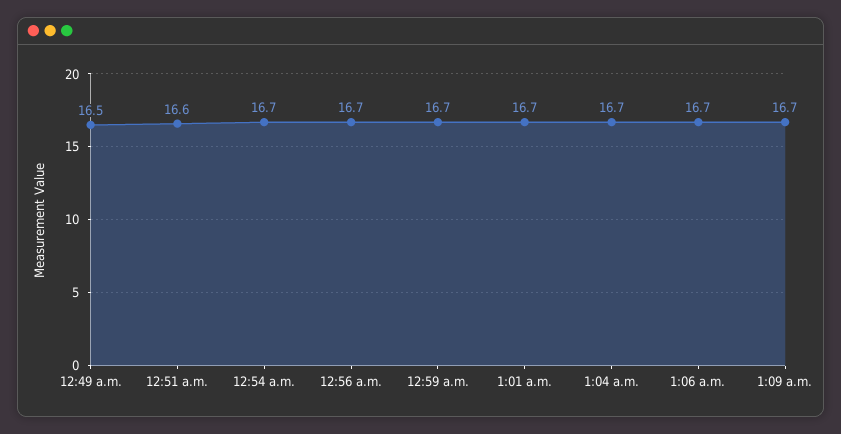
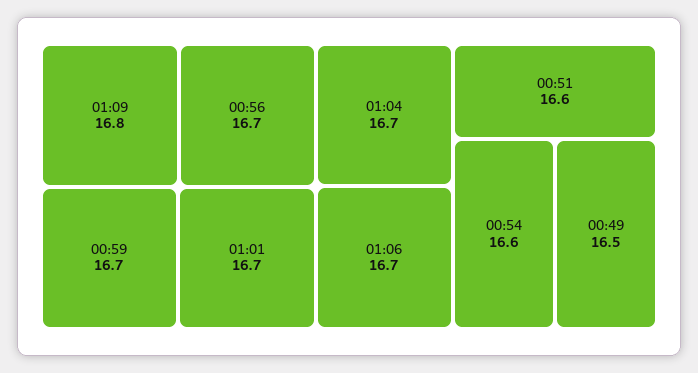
  {
    "12:49 a.m.": 16.5,
    "12:51 a.m.": 16.6,
-   "12:54 a.m.": 16.7,
+   "12:54 a.m.": 16.6,
    "12:56 a.m.": 16.7,
    "12:59 a.m.": 16.7,
    "1:01 a.m.": 16.7,
    "1:04 a.m.": 16.7,
    "1:06 a.m.": 16.7,
-   "1:09 a.m.": 16.7
+   "1:09 a.m.": 16.8
  }

